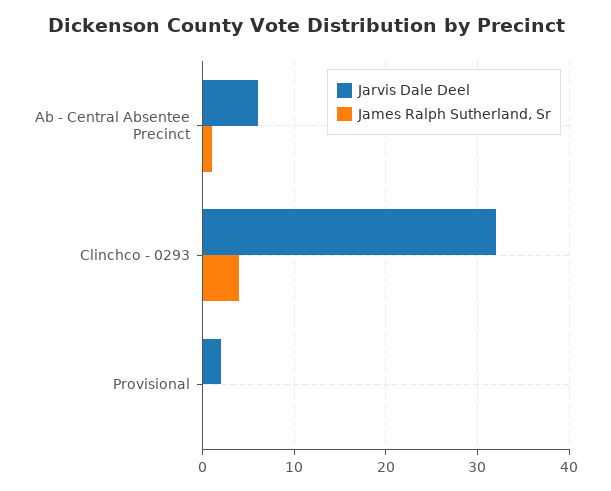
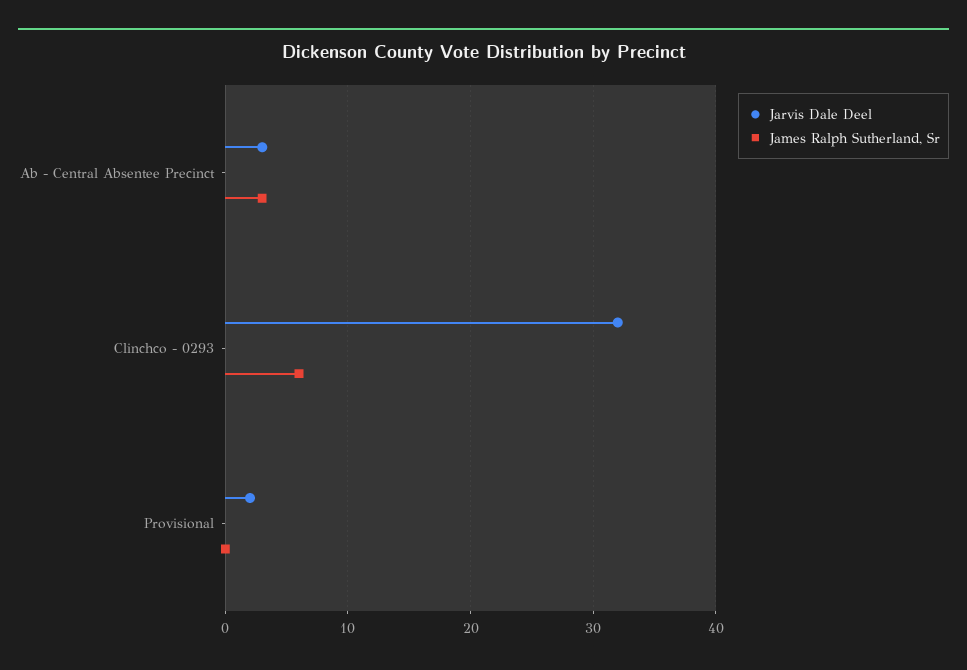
  {
    "Jarvis Dale Deel": {
-     "Ab - Central Absentee Precinct": 6,
+     "Ab - Central Absentee Precinct": 3,
      "Clinchco - 0293": 32,
      "Provisional": 2
    },
    "James Ralph Sutherland, Sr": {
-     "Ab - Central Absentee Precinct": 1,
+     "Ab - Central Absentee Precinct": 3,
-     "Clinchco - 0293": 4,
+     "Clinchco - 0293": 6,
      "Provisional": 0
    }
  }

